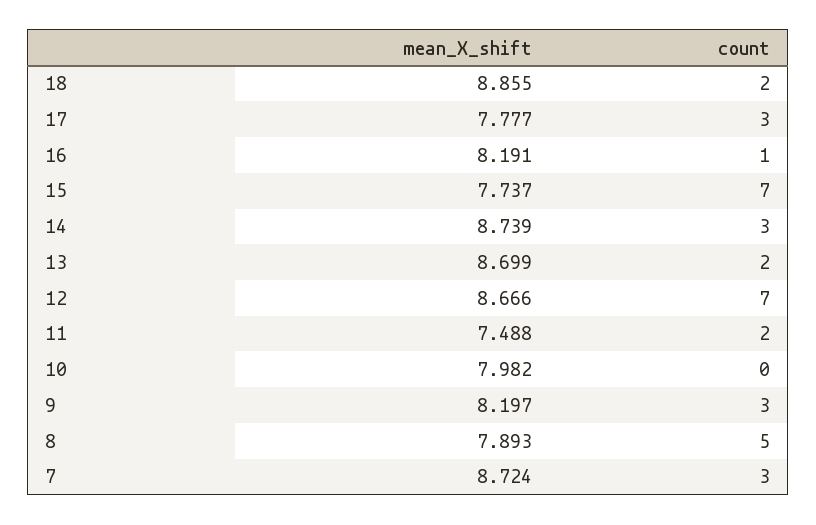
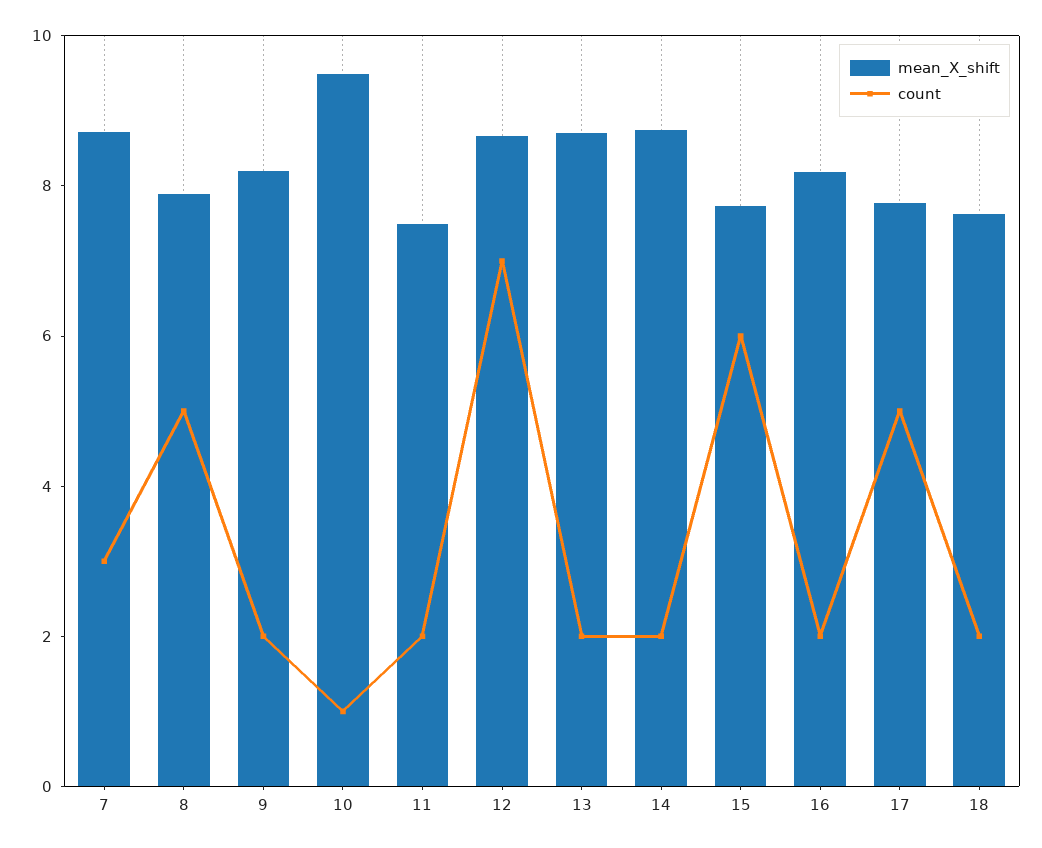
  {
    "mean_X_shift": {
-     "18": 8.855,
+     "18": 7.5,
      "17": 7.777,
      "16": 8.191,
      "15": 7.737,
      "14": 8.739,
      "13": 8.699,
      "12": 8.666,
      "11": 7.488,
-     "10": 7.982,
+     "10": 9.5,
      "9": 8.197,
      "8": 7.893,
      "7": 8.724
    },
    "count": {
      "18": 2,
-     "17": 3,
+     "17": 5,
-     "16": 1,
+     "16": 2,
-     "15": 7,
+     "15": 6,
-     "14": 3,
+     "14": 2,
      "13": 2,
      "12": 7,
      "11": 2,
-     "10": 0,
+     "10": 1,
-     "9": 3,
+     "9": 2,
      "8": 5,
      "7": 3
    }
  }

